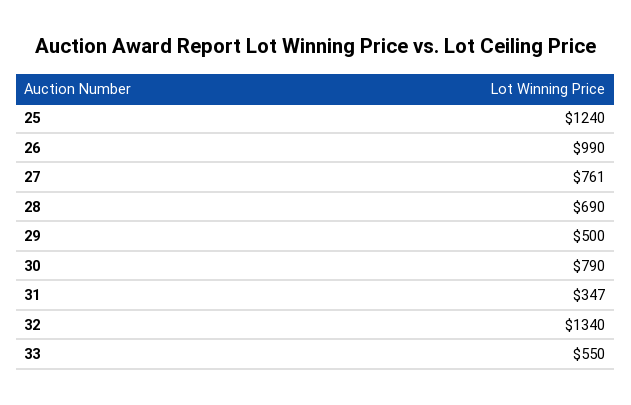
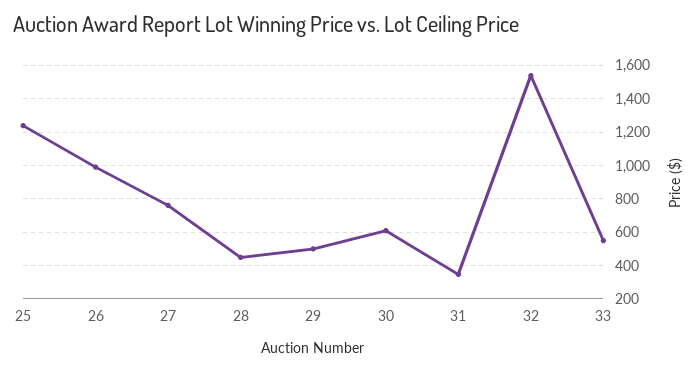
  {
    "25": 1240,
    "26": 990,
    "27": 761,
-   "28": 690,
+   "28": 450,
    "29": 500,
-   "30": 790,
+   "30": 600,
    "31": 347,
-   "32": 1340,
+   "32": 1550,
    "33": 550
  }

